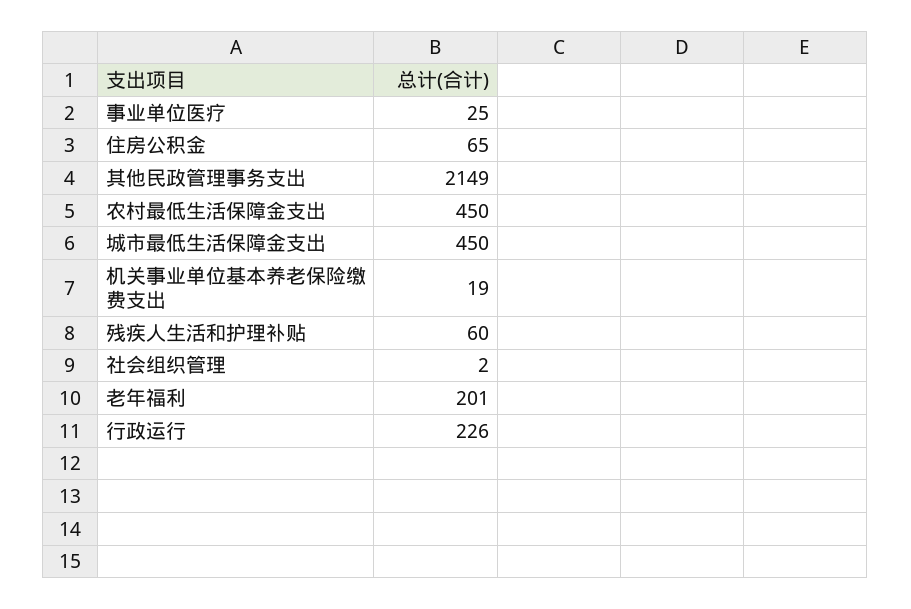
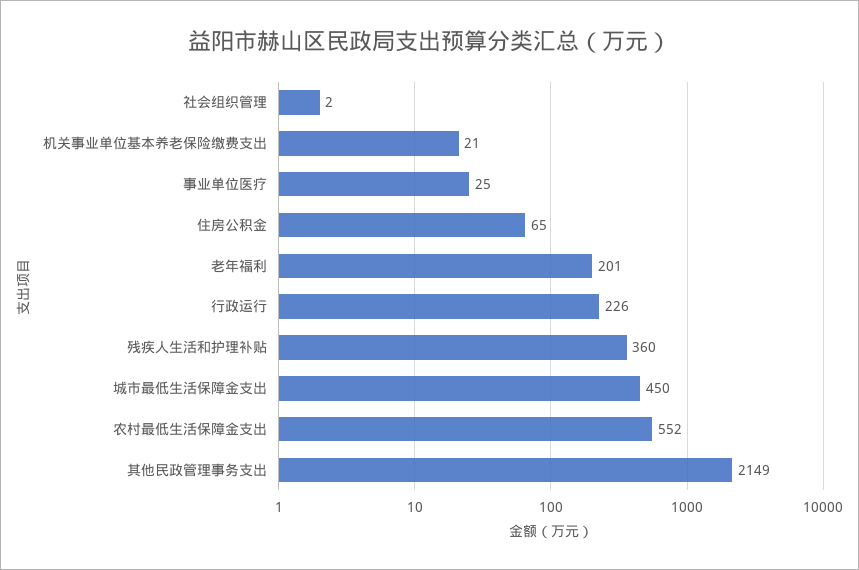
  {
    "事业单位医疗": 25,
    "住房公积金": 65,
    "其他民政管理事务支出": 2149,
-   "农村最低生活保障金支出": 450,
+   "农村最低生活保障金支出": 552,
    "城市最低生活保障金支出": 450,
-   "机关事业单位基本养老保险缴费支出": 19,
+   "机关事业单位基本养老保险缴费支出": 21,
-   "残疾人生活和护理补贴": 60,
+   "残疾人生活和护理补贴": 360,
    "社会组织管理": 2,
    "老年福利": 201,
    "行政运行": 226
  }

